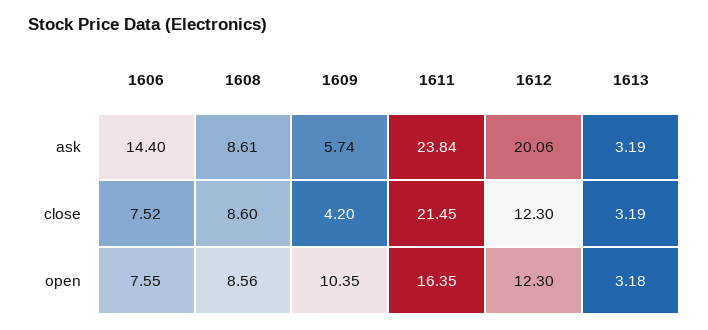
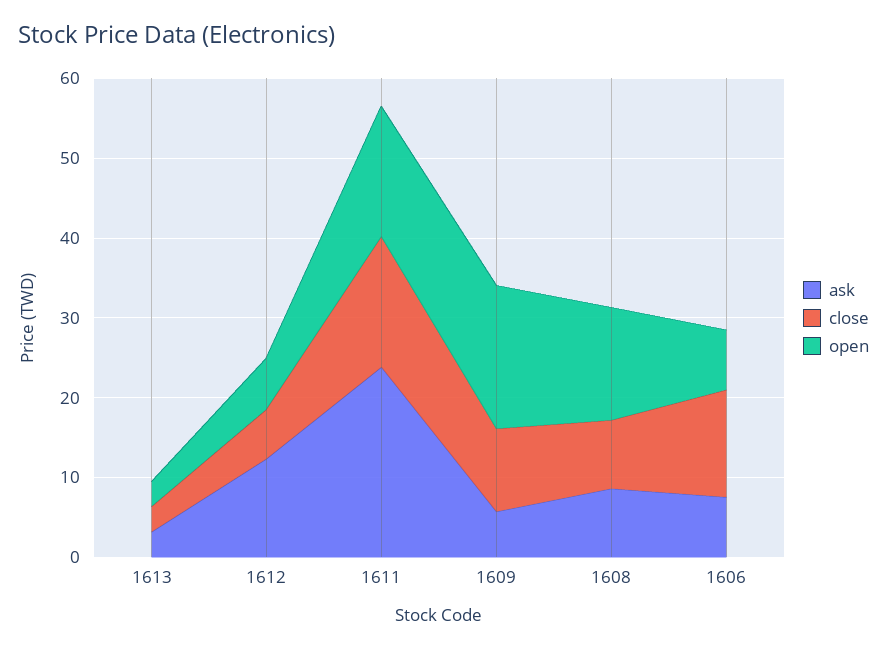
  {
    "ask": {
-     "1606": 14.4,
+     "1606": 8,
      "1608": 8.61,
      "1609": 5.74,
      "1611": 23.84,
-     "1612": 20.06,
+     "1612": 12,
      "1613": 3.19
    },
    "close": {
-     "1606": 7.52,
+     "1606": 14,
      "1608": 8.6,
-     "1609": 4.2,
+     "1609": 10,
-     "1611": 21.45,
+     "1611": 16,
-     "1612": 12.3,
+     "1612": 6,
      "1613": 3.19
    },
    "open": {
      "1606": 7.55,
-     "1608": 8.56,
+     "1608": 14,
-     "1609": 10.35,
+     "1609": 18,
      "1611": 16.35,
-     "1612": 12.3,
+     "1612": 6,
      "1613": 3.18
    }
  }

